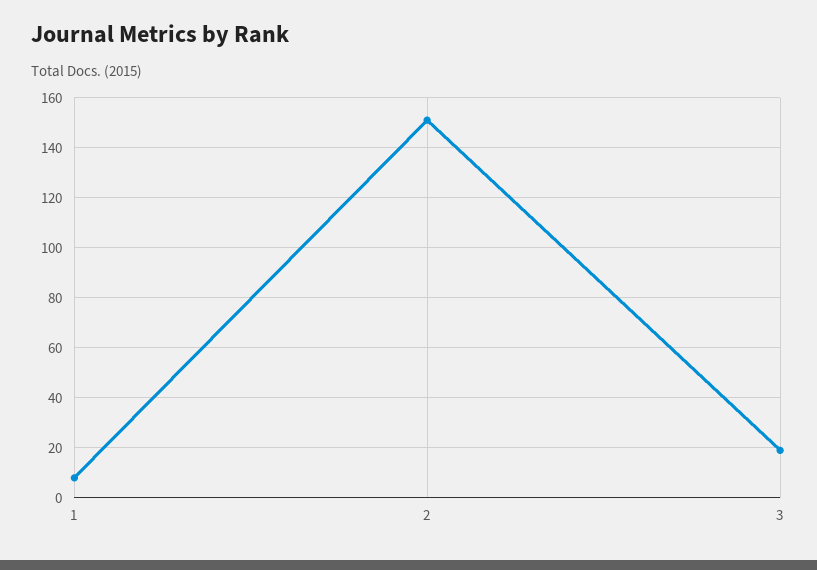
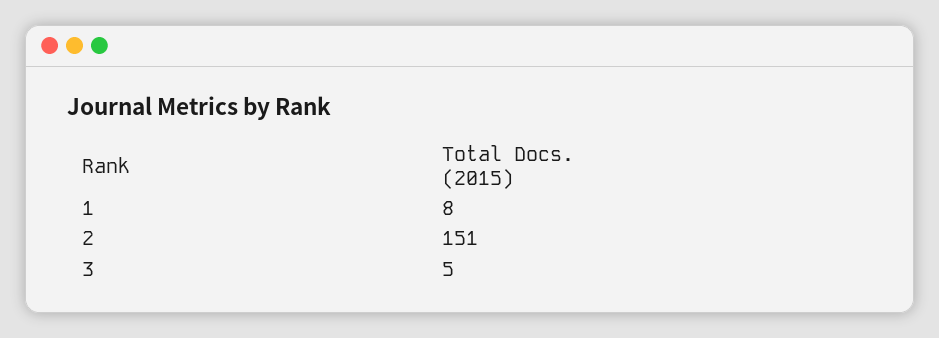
  {
    "1": 8,
    "2": 151,
-   "3": 20
+   "3": 5
  }

